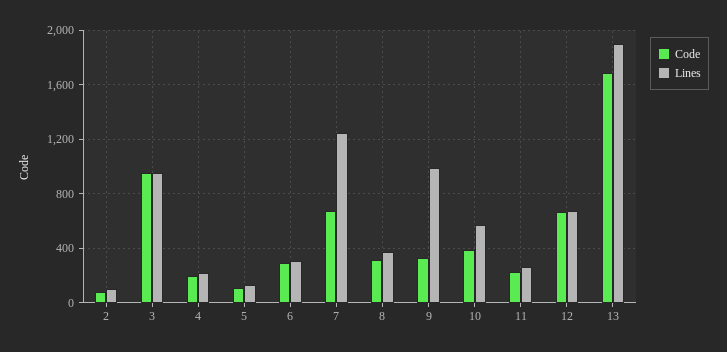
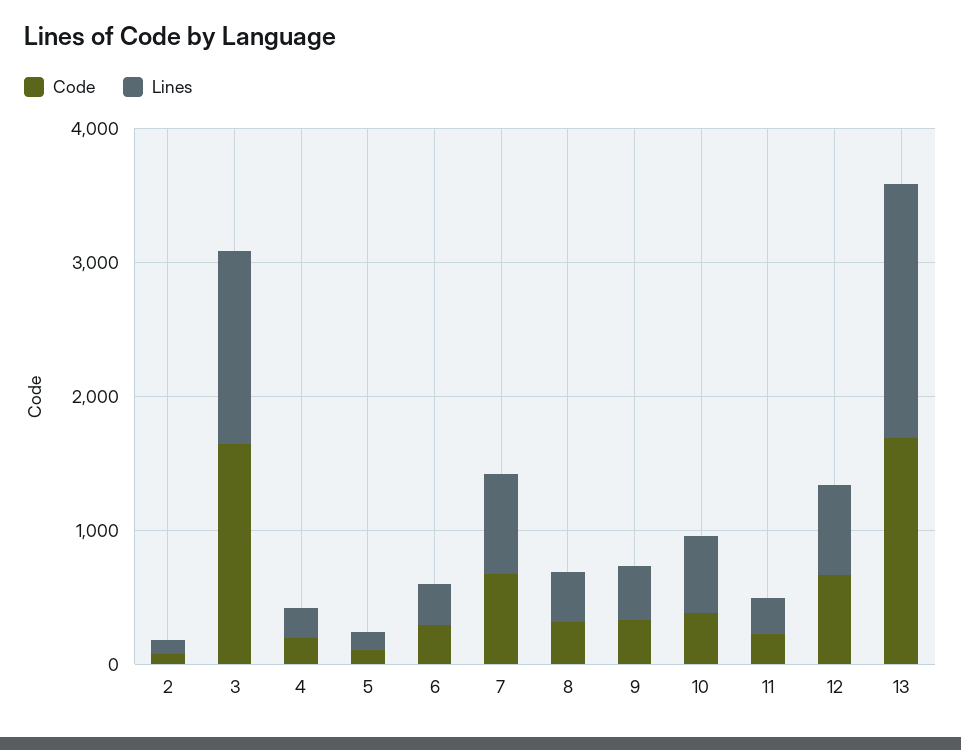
  {
    "Code": {
      "2": 100,
-     "3": 950,
+     "3": 1600,
      "4": 200,
      "5": 100,
      "6": 300,
      "7": 650,
      "8": 300,
      "9": 350,
      "10": 400,
      "11": 250,
      "12": 650,
      "13": 1700
    },
    "Lines": {
      "2": 100,
-     "3": 950,
+     "3": 1400,
      "4": 200,
      "5": 150,
      "6": 300,
-     "7": 1250,
+     "7": 800,
      "8": 350,
-     "9": 1000,
+     "9": 400,
      "10": 550,
      "11": 250,
      "12": 650,
      "13": 1900
    }
  }

